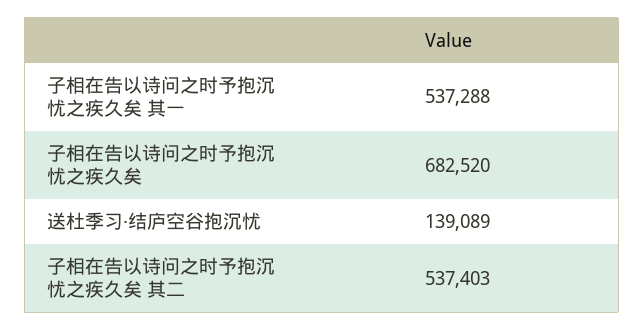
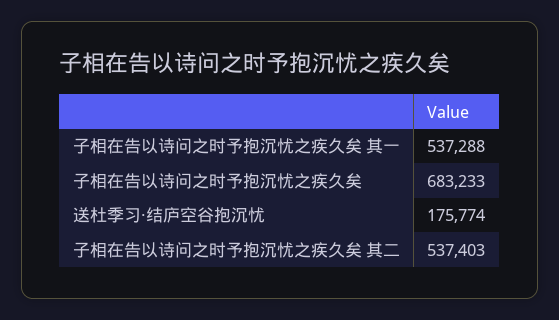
  {
    "子相在告以诗问之时予抱沉忧之疾久矣 其一": 537288,
-   "子相在告以诗问之时予抱沉忧之疾久矣": 682520,
+   "子相在告以诗问之时予抱沉忧之疾久矣": 683233,
-   "送杜季习·结庐空谷抱沉忧": 139089,
+   "送杜季习·结庐空谷抱沉忧": 175774,
    "子相在告以诗问之时予抱沉忧之疾久矣 其二": 537403
  }

